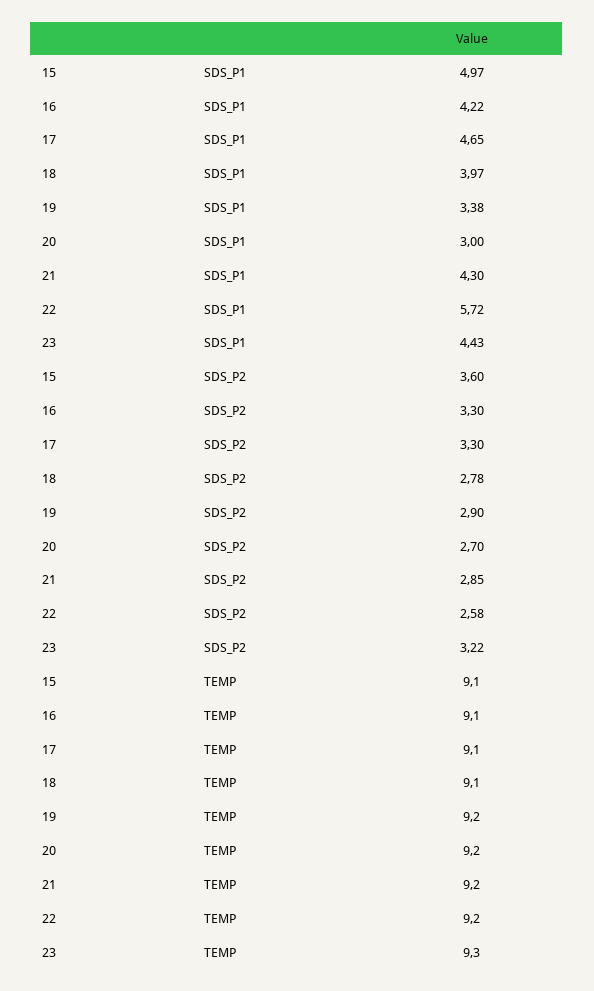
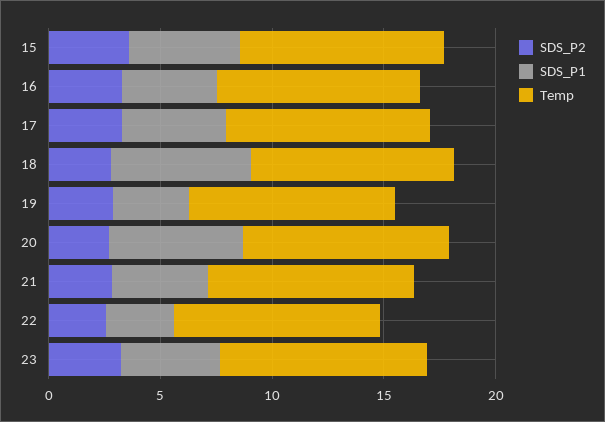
  {
    "SDS_P1": {
      "15": 4.97,
      "16": 4.22,
      "17": 4.65,
-     "18": 3.97,
+     "18": 6,
      "19": 3.38,
-     "20": 3,
+     "20": 6,
      "21": 4.3,
-     "22": 5.72,
+     "22": 3,
      "23": 4.43
    },
    "SDS_P2": {
      "15": 3.6,
      "16": 3.3,
      "17": 3.3,
      "18": 2.78,
      "19": 2.9,
      "20": 2.7,
      "21": 2.85,
      "22": 2.58,
      "23": 3.22
    },
    "TEMP": {
      "15": 9.1,
      "16": 9.1,
      "17": 9.1,
      "18": 9.1,
      "19": 9.2,
      "20": 9.2,
      "21": 9.2,
      "22": 9.2,
      "23": 9.3
    }
  }

